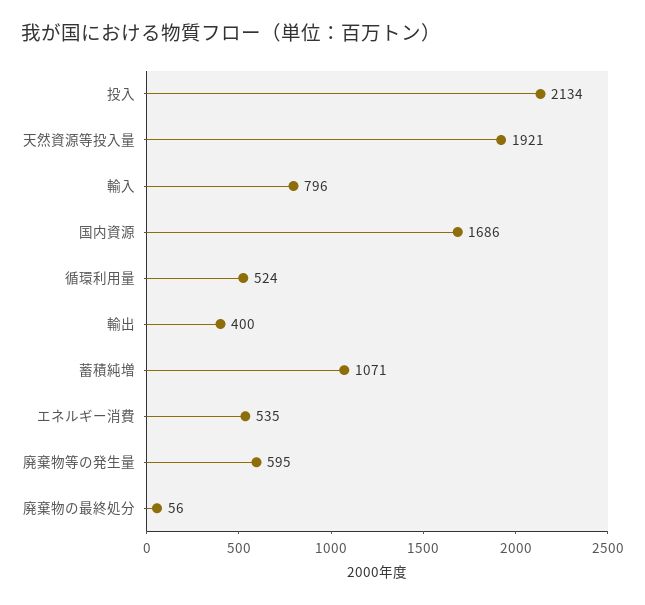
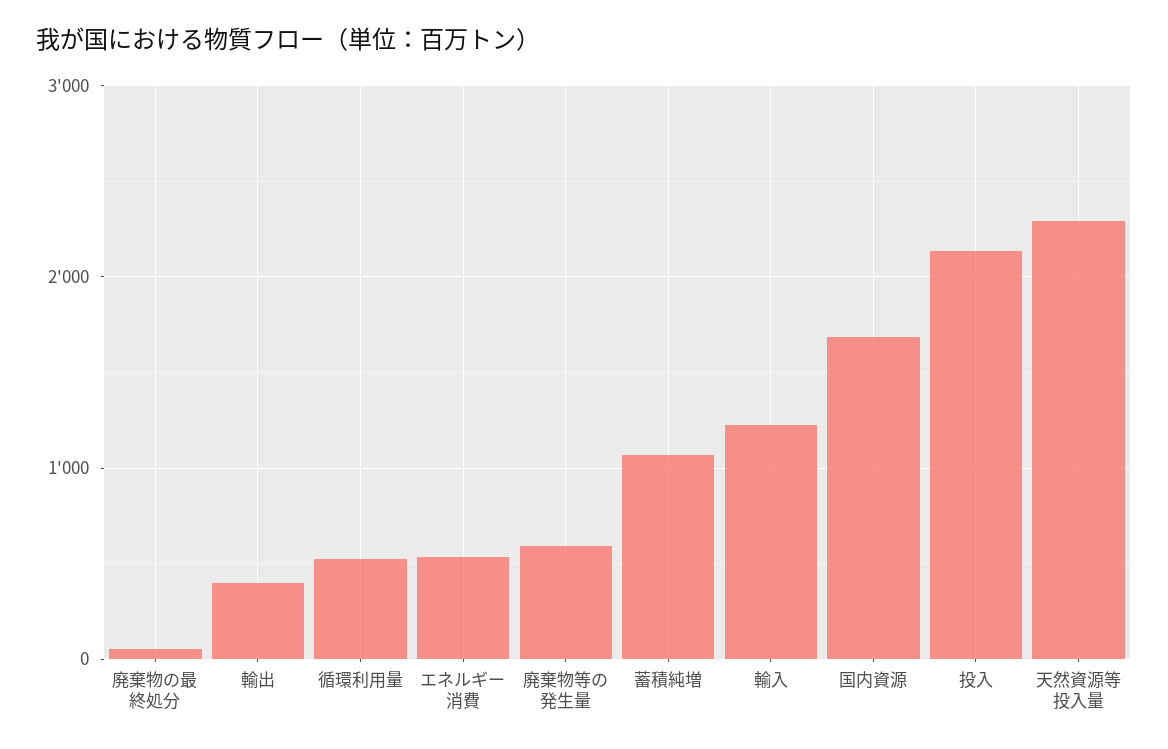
  {
    "投入": 2134,
-   "天然資源等投入量": 1921,
+   "天然資源等投入量": 2300,
-   "輸入": 796,
+   "輸入": 1200,
    "国内資源": 1686,
    "循環利用量": 524,
    "輸出": 400,
    "蓄積純増": 1071,
    "エネルギー消費": 535,
    "廃棄物等の発生量": 595,
    "廃棄物の最終処分": 56
  }

